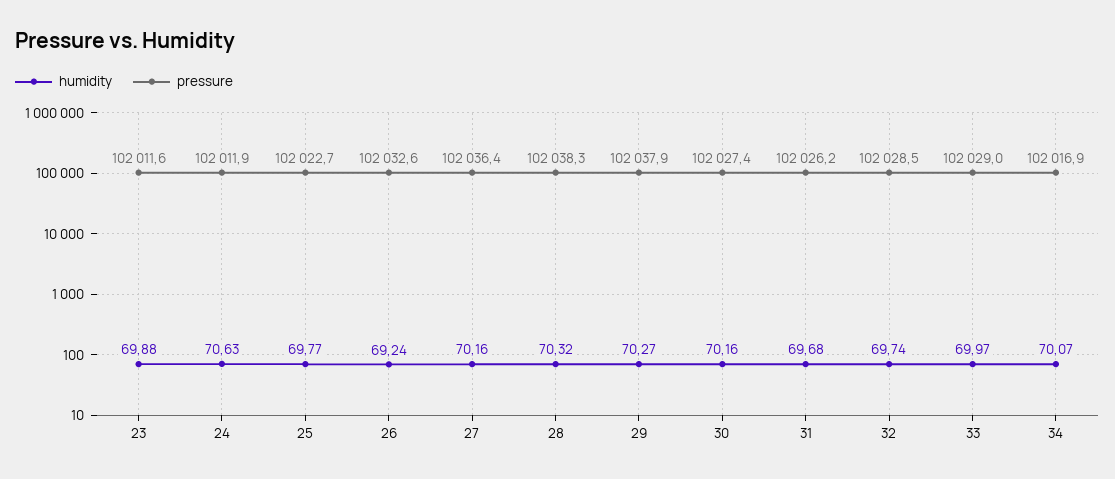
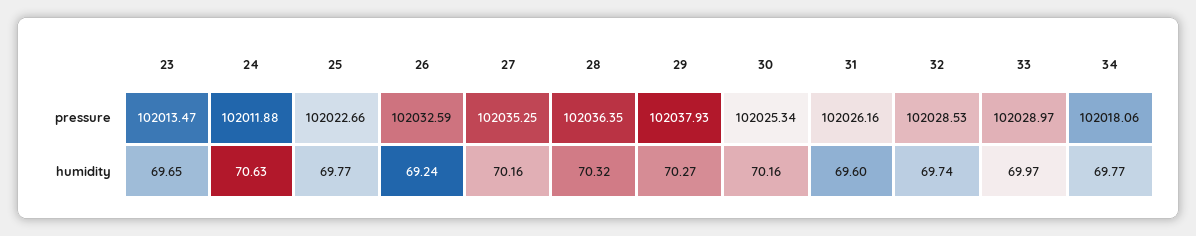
  {
    "humidity": {
-     "23": 69.88,
+     "23": 69.65,
      "24": 70.63,
      "25": 69.77,
      "26": 69.24,
      "27": 70.16,
      "28": 70.32,
      "29": 70.27,
      "30": 70.16,
-     "31": 69.68,
+     "31": 69.6,
      "32": 69.74,
      "33": 69.97,
-     "34": 70.07
+     "34": 69.77
    },
    "pressure": {
-     "23": 102011.6,
+     "23": 102013.47,
      "24": 102011.88,
      "25": 102022.66,
      "26": 102032.59,
-     "27": 102036.4,
+     "27": 102035.25,
-     "28": 102038.3,
+     "28": 102036.35,
      "29": 102037.93,
-     "30": 102027.4,
+     "30": 102025.34,
      "31": 102026.16,
      "32": 102028.53,
      "33": 102028.97,
-     "34": 102016.9
+     "34": 102018.06
    }
  }

